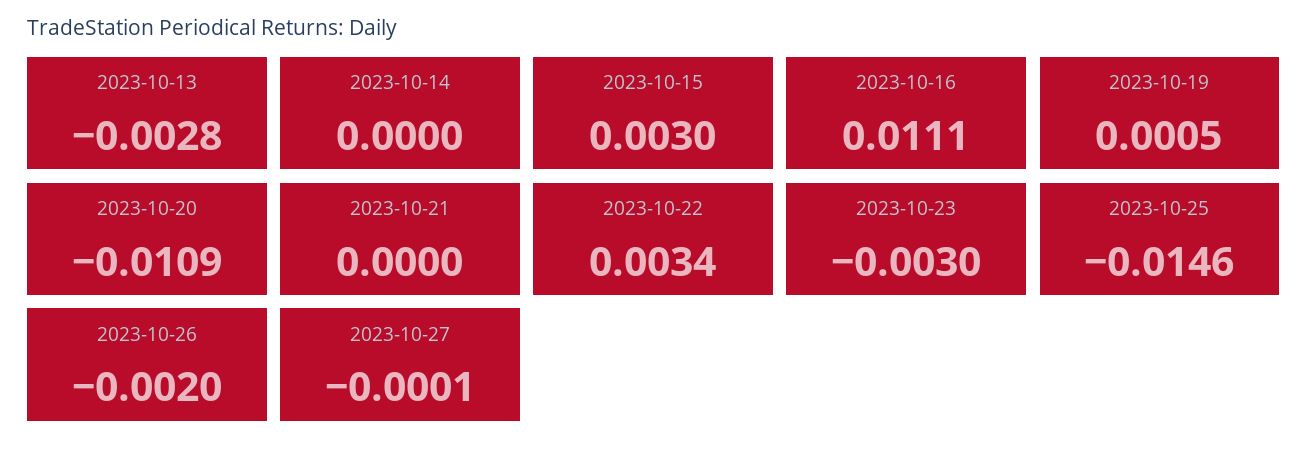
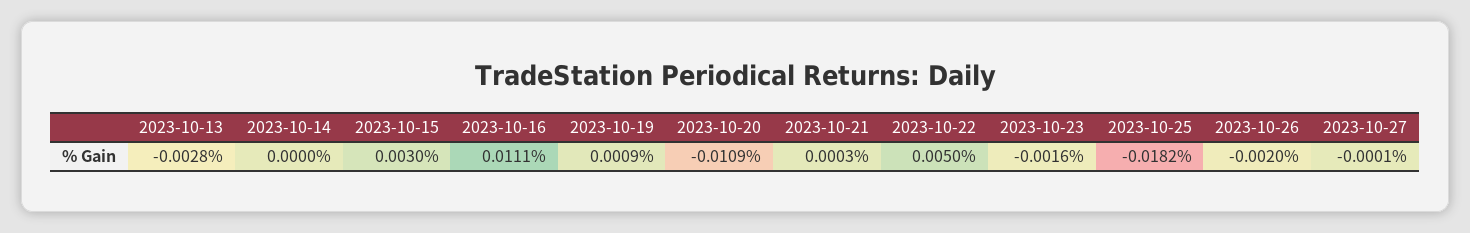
  {
    "2023-10-13": -0.0028,
    "2023-10-14": 0,
    "2023-10-15": 0.003,
    "2023-10-16": 0.0111,
-   "2023-10-19": 0.0005,
+   "2023-10-19": 0.0009,
    "2023-10-20": -0.0109,
-   "2023-10-21": 0,
+   "2023-10-21": 0.0003,
-   "2023-10-22": 0.0034,
+   "2023-10-22": 0.005,
-   "2023-10-23": -0.003,
+   "2023-10-23": -0.0016,
-   "2023-10-25": -0.0146,
+   "2023-10-25": -0.0182,
    "2023-10-26": -0.002,
    "2023-10-27": -0.0001
  }

